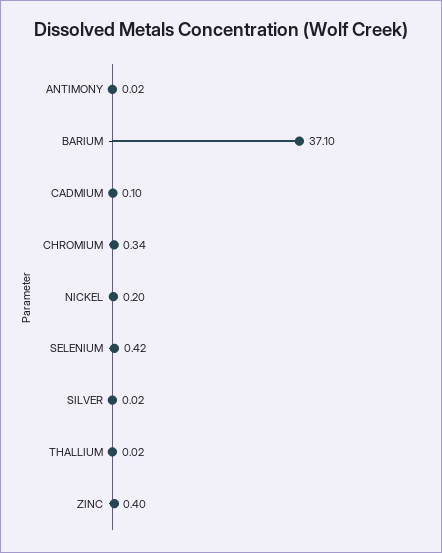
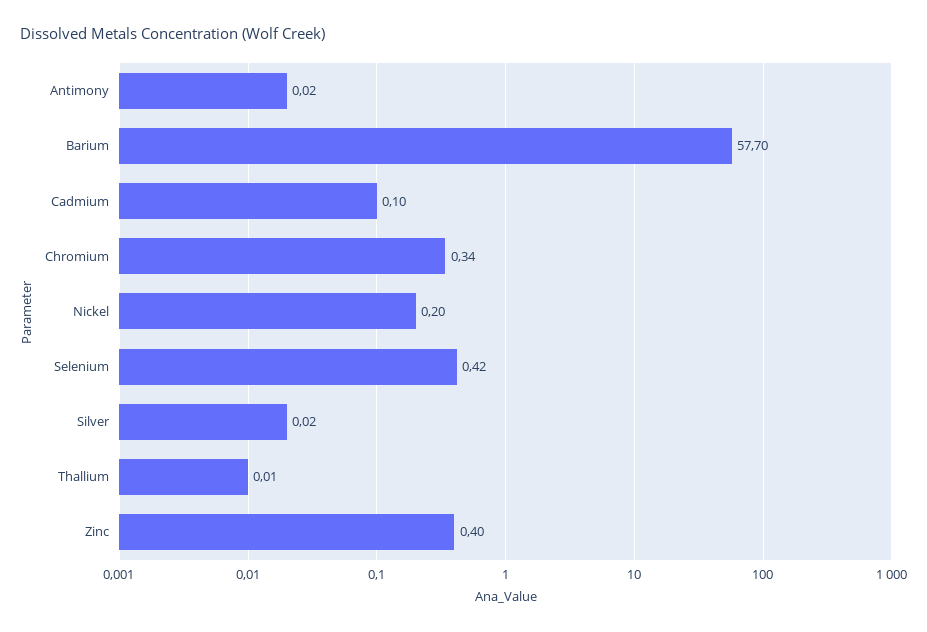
  {
    "ANTIMONY": 0.02,
-   "BARIUM": 37.1,
+   "BARIUM": 57.7,
    "CADMIUM": 0.1,
    "CHROMIUM": 0.34,
    "NICKEL": 0.2,
    "SELENIUM": 0.42,
    "SILVER": 0.02,
-   "THALLIUM": 0.02,
+   "THALLIUM": 0.01,
    "ZINC": 0.4
  }

